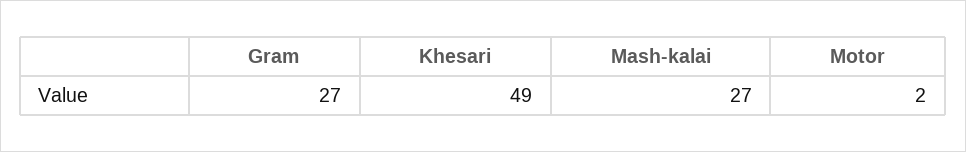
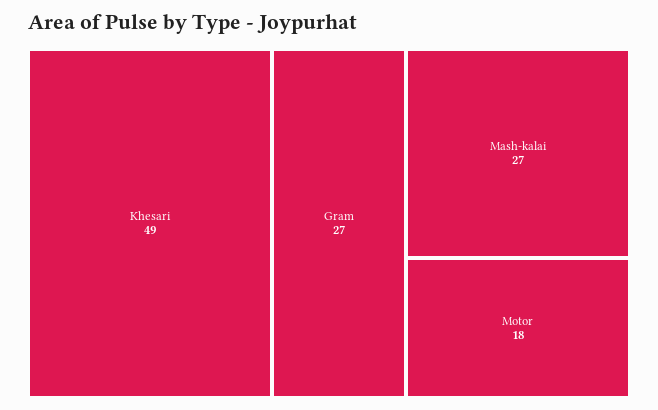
  {
    "Gram": 27,
    "Khesari": 49,
    "Mash-kalai": 27,
-   "Motor": 2
+   "Motor": 18
  }

